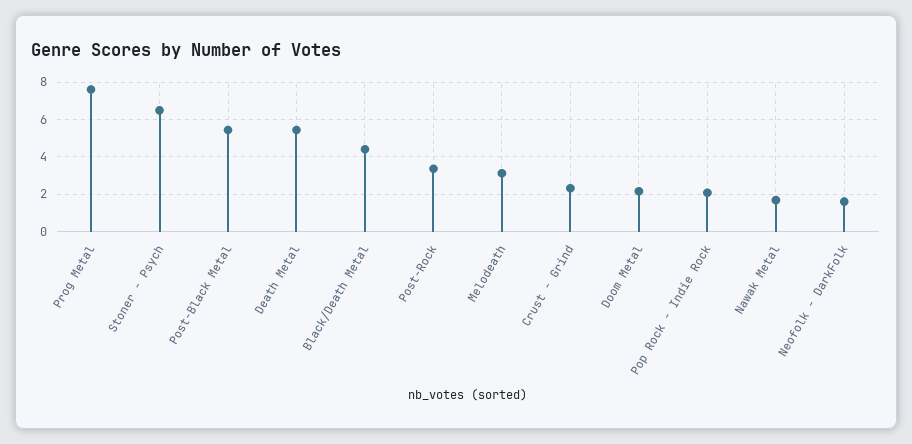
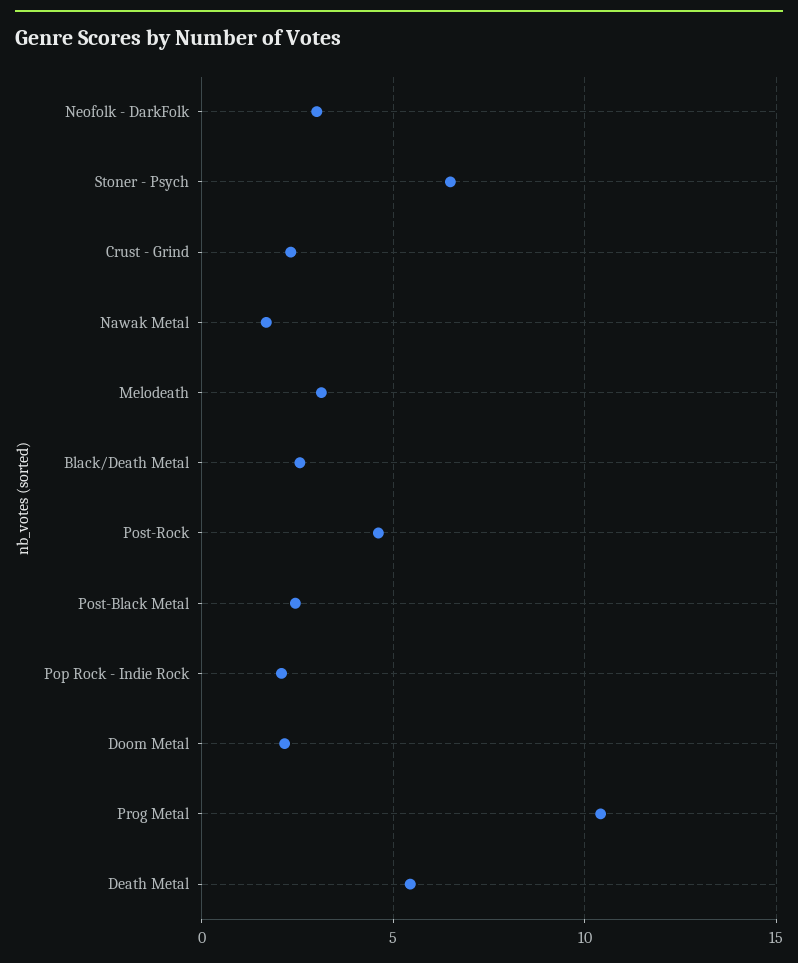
  {
-   "Prog Metal": 7.5,
+   "Prog Metal": 10.5,
    "Stoner - Psych": 6.5,
-   "Post-Black Metal": 5.5,
+   "Post-Black Metal": 2.5,
    "Death Metal": 5.5,
-   "Black/Death Metal": 4.5,
+   "Black/Death Metal": 2.5,
-   "Post-Rock": 3.5,
+   "Post-Rock": 4.5,
    "Melodeath": 3,
    "Crust - Grind": 2.5,
    "Doom Metal": 2,
    "Pop Rock - Indie Rock": 2,
    "Nawak Metal": 1.5,
-   "Neofolk - DarkFolk": 1.5
+   "Neofolk - DarkFolk": 3
  }

